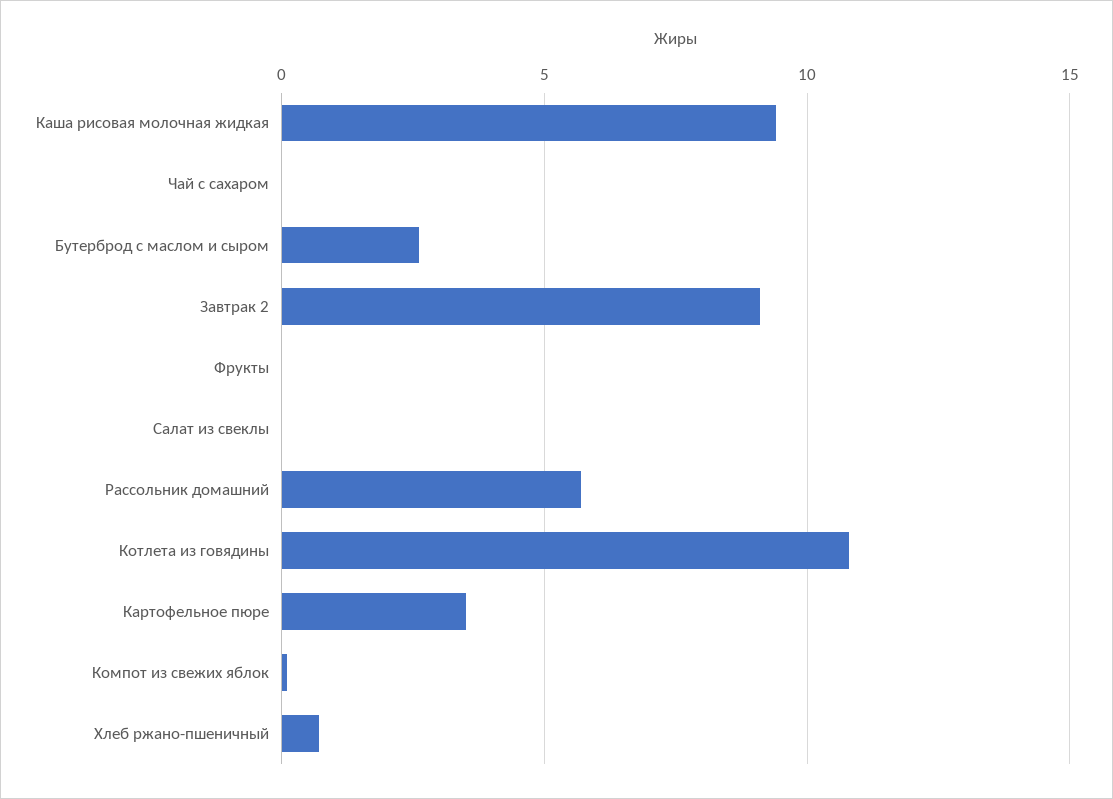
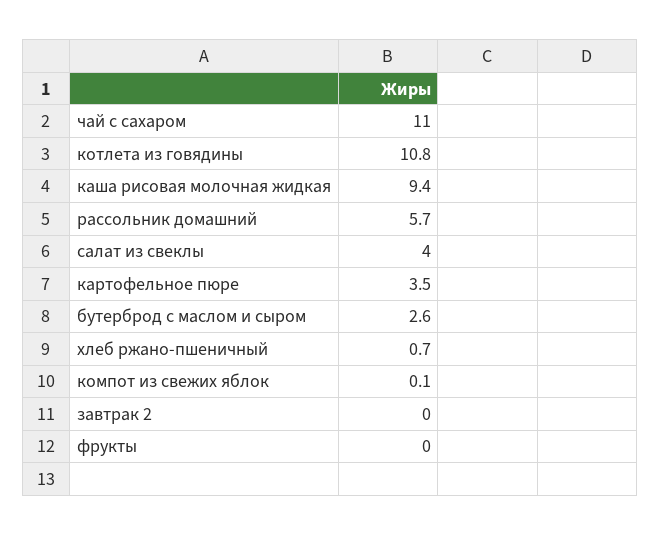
  {
    "Каша рисовая молочная жидкая": 9.4,
-   "Чай с сахаром": 0,
+   "Чай с сахаром": 11,
    "Бутерброд с маслом и сыром": 2.6,
-   "Завтрак 2": 9,
+   "Завтрак 2": 0,
    "Фрукты": 0,
-   "Салат из свеклы": 0,
+   "Салат из свеклы": 4,
    "Рассольник домашний": 5.7,
    "Котлета из говядины": 10.8,
    "Картофельное пюре": 3.5,
    "Компот из свежих яблок": 0.1,
    "Хлеб ржано-пшеничный": 0.7
  }

